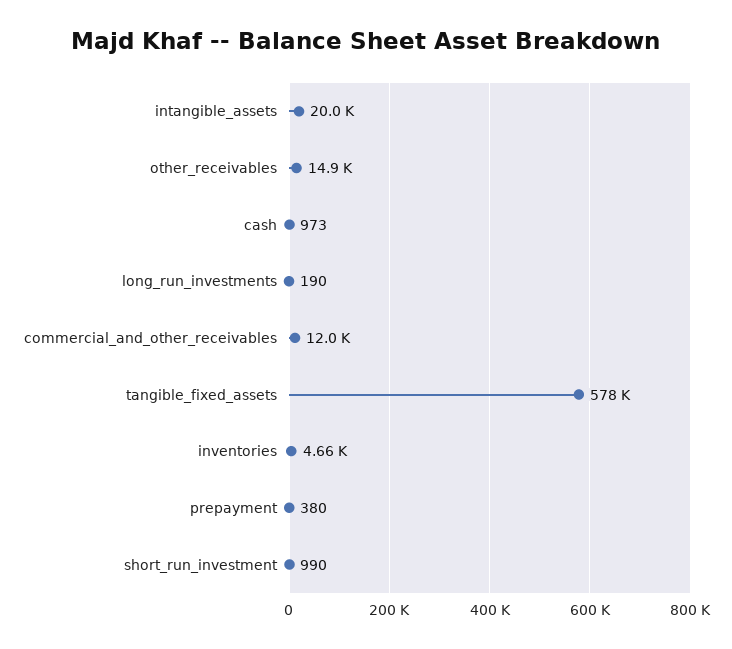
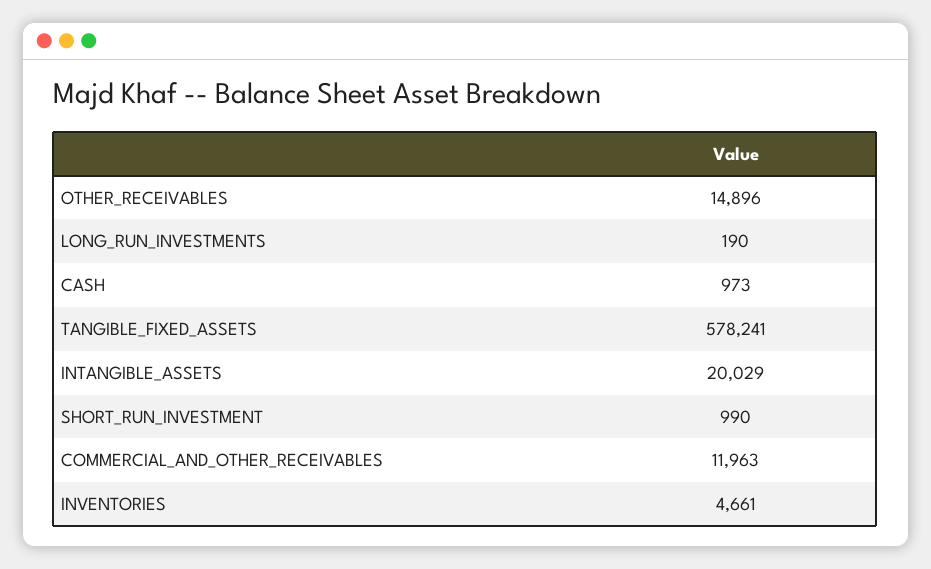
  {
    "intangible_assets": 20029,
    "other_receivables": 14896,
    "cash": 973,
    "long_run_investments": 190,
    "commercial_and_other_receivables": 11963,
    "tangible_fixed_assets": 578241,
    "inventories": 4661,
-   "prepayment": 380,
    "short_run_investment": 990
  }

